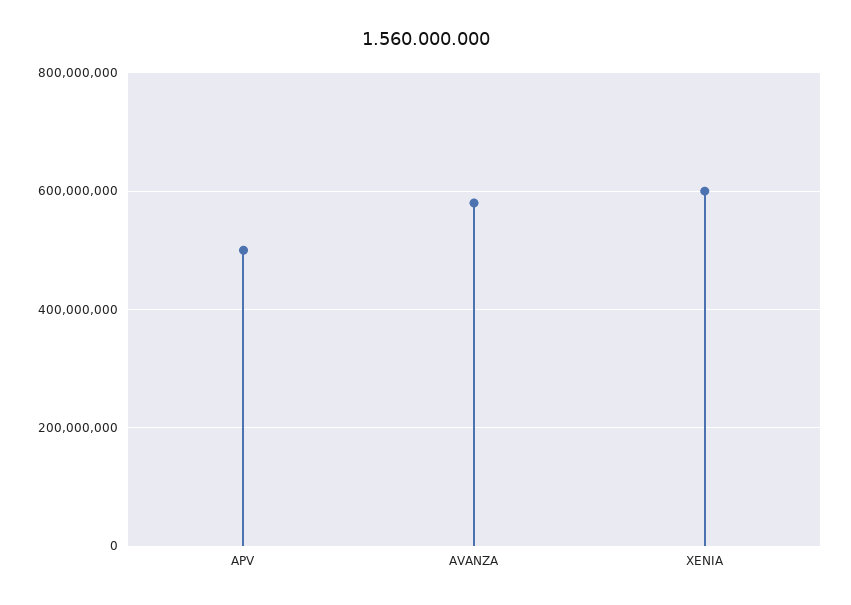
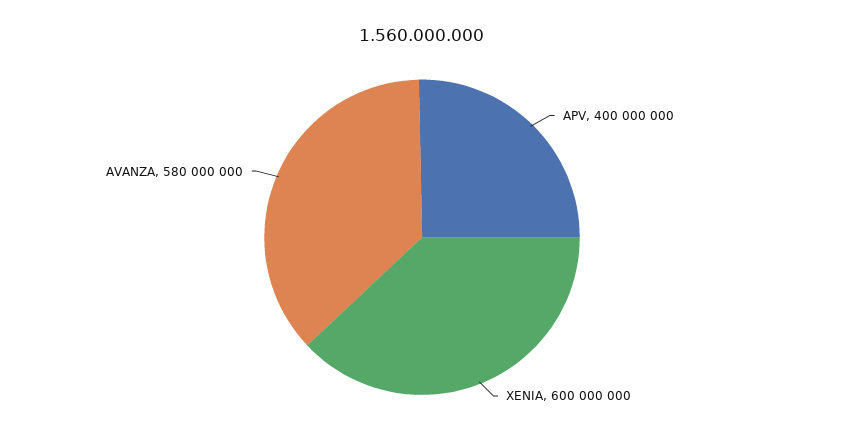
  {
-   "APV": 500000000,
+   "APV": 400000000,
    "AVANZA": 580000000,
    "XENIA": 600000000
  }

